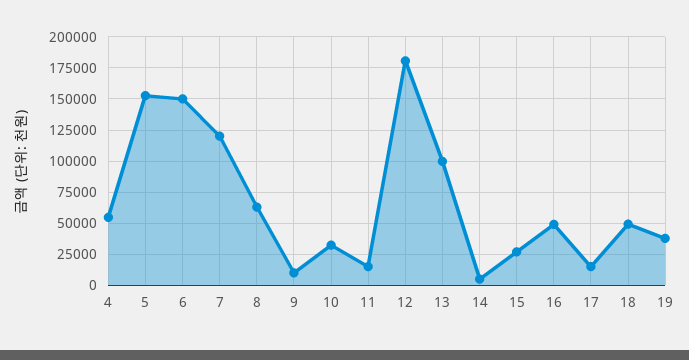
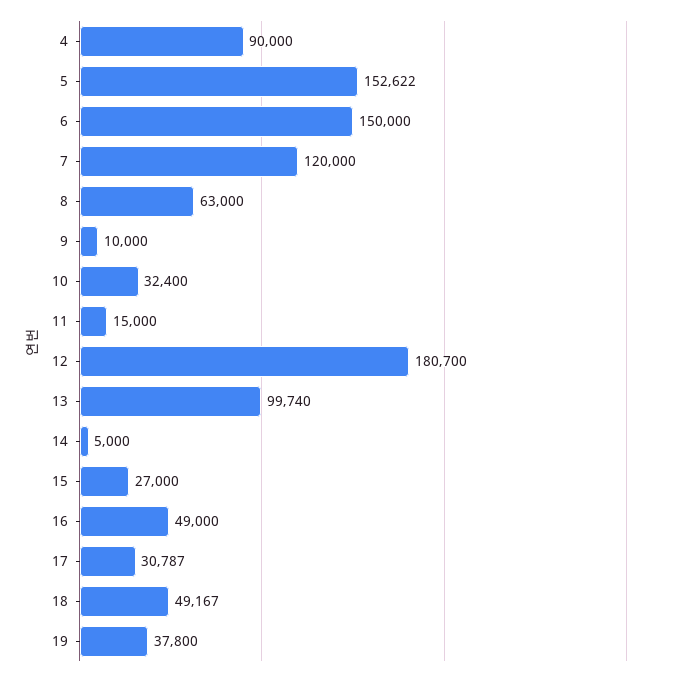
  {
-   "4": 55000,
+   "4": 90000,
    "5": 152622,
    "6": 150000,
    "7": 120000,
    "8": 63000,
    "9": 10000,
    "10": 32400,
    "11": 15000,
    "12": 180700,
    "13": 99740,
    "14": 5000,
    "15": 27000,
    "16": 49000,
-   "17": 15000,
+   "17": 30787,
    "18": 49167,
    "19": 37800
  }

